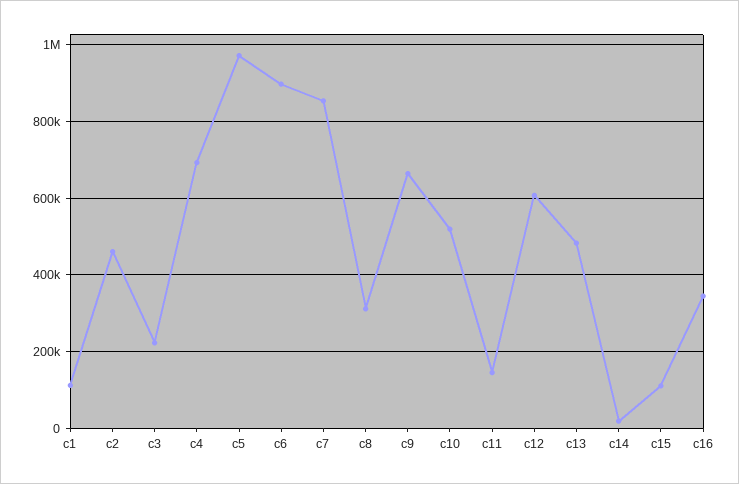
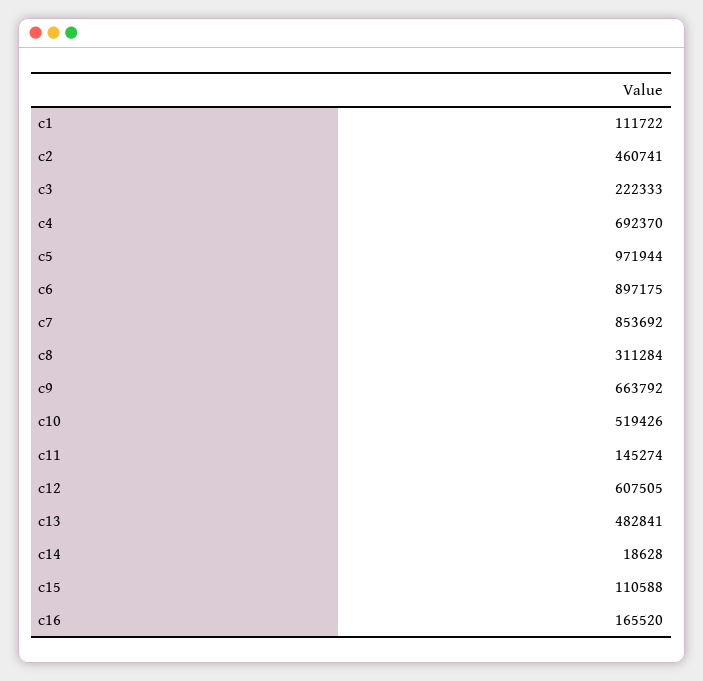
  {
    "c1": 111722,
    "c2": 460741,
    "c3": 222333,
    "c4": 692370,
    "c5": 971944,
    "c6": 897175,
    "c7": 853692,
    "c8": 311284,
    "c9": 663792,
    "c10": 519426,
    "c11": 145274,
    "c12": 607505,
    "c13": 482841,
    "c14": 18628,
    "c15": 110588,
-   "c16": 340000
+   "c16": 165520
  }

